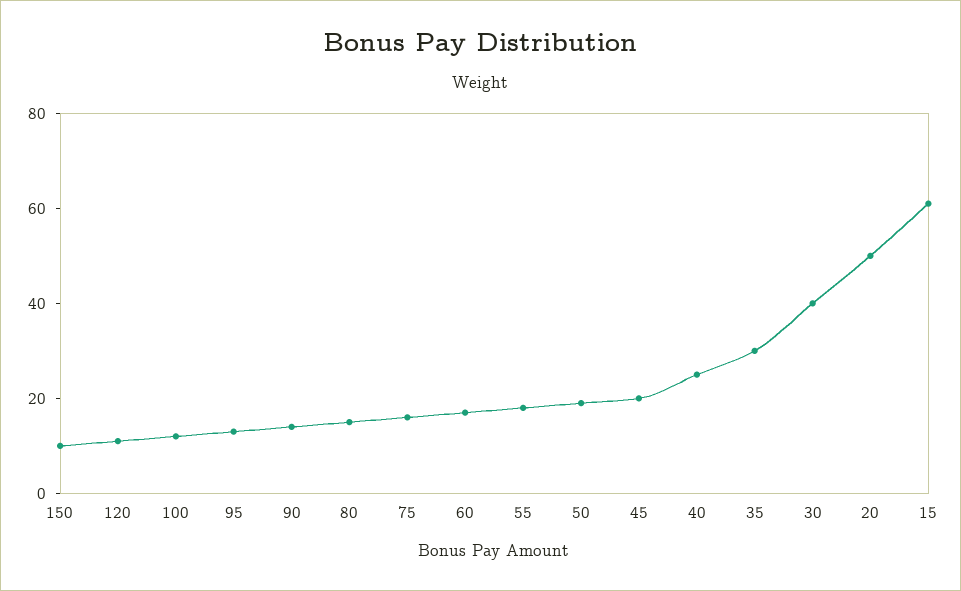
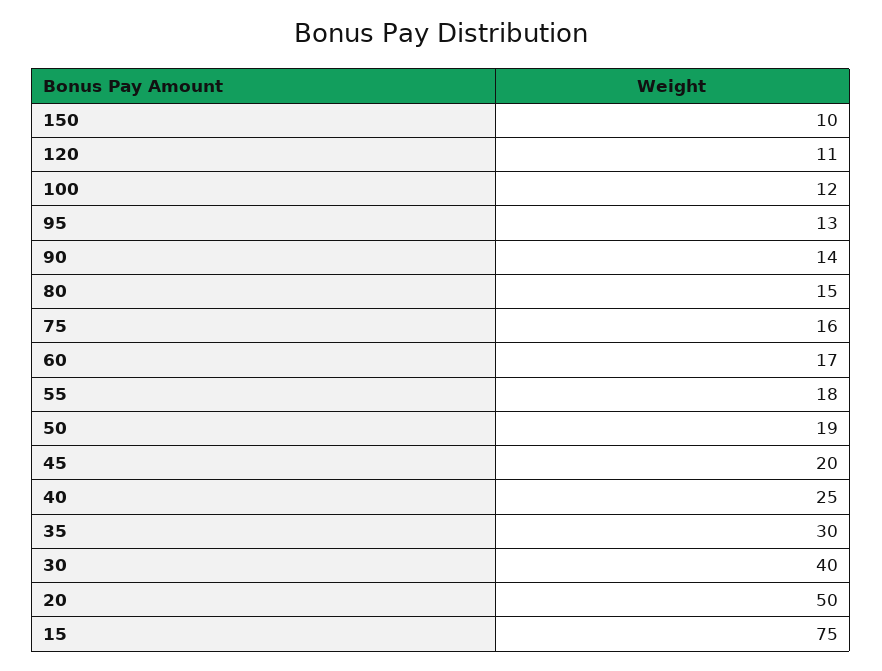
  {
    "150": 10,
    "120": 11,
    "100": 12,
    "95": 13,
    "90": 14,
    "80": 15,
    "75": 16,
    "60": 17,
    "55": 18,
    "50": 19,
    "45": 20,
    "40": 25,
    "35": 30,
    "30": 40,
    "20": 50,
-   "15": 60
+   "15": 75
  }

